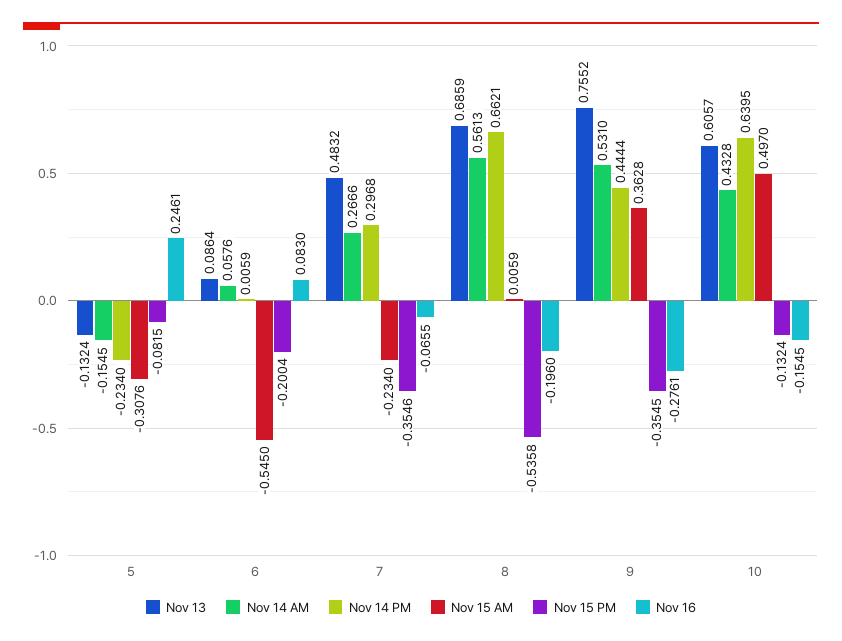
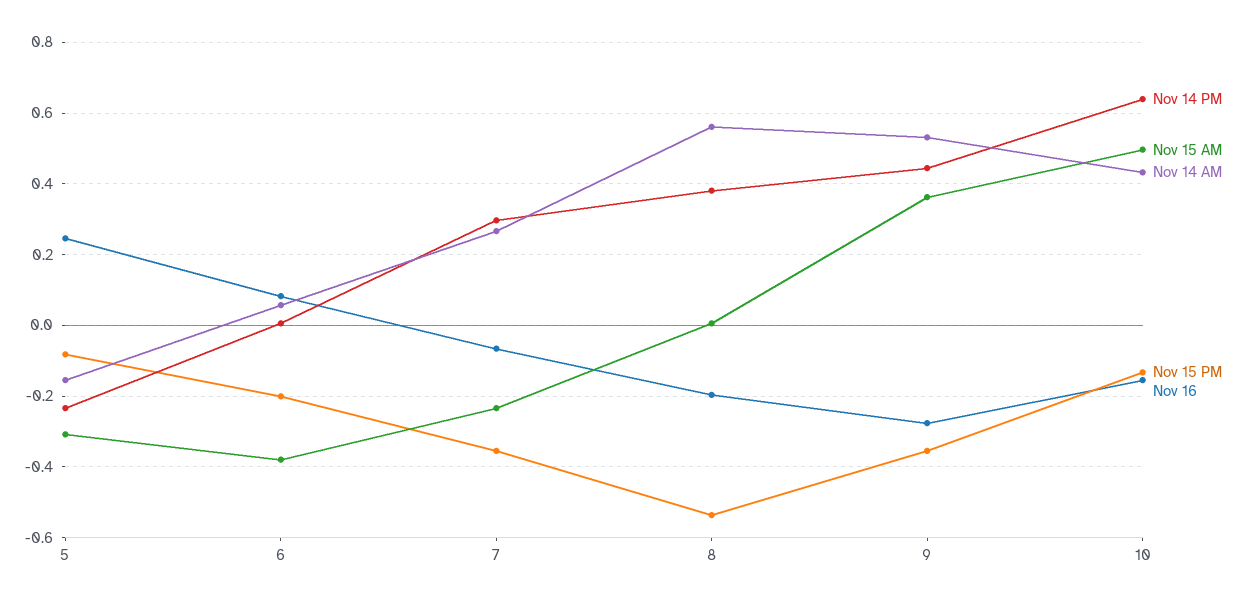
  {
-   "Nov 13": {
-     "5": -0.1324,
-     "6": 0.0864,
-     "7": 0.4832,
-     "8": 0.6859,
-     "9": 0.7552,
-     "10": 0.6057
-   },
    "Nov 14 AM": {
      "5": -0.1545,
      "6": 0.0576,
      "7": 0.2666,
      "8": 0.5613,
      "9": 0.531,
      "10": 0.4328
    },
    "Nov 14 PM": {
      "5": -0.234,
      "6": 0.0059,
      "7": 0.2968,
-     "8": 0.6621,
+     "8": 0.38,
      "9": 0.4444,
      "10": 0.6395
    },
    "Nov 15 AM": {
      "5": -0.3076,
-     "6": -0.545,
+     "6": -0.38,
      "7": -0.234,
      "8": 0.0059,
      "9": 0.3628,
      "10": 0.497
    },
    "Nov 15 PM": {
      "5": -0.0815,
      "6": -0.2004,
      "7": -0.3546,
      "8": -0.5358,
      "9": -0.3545,
      "10": -0.1324
    },
    "Nov 16": {
      "5": 0.2461,
      "6": 0.083,
      "7": -0.0655,
      "8": -0.196,
      "9": -0.2761,
      "10": -0.1545
    }
  }

